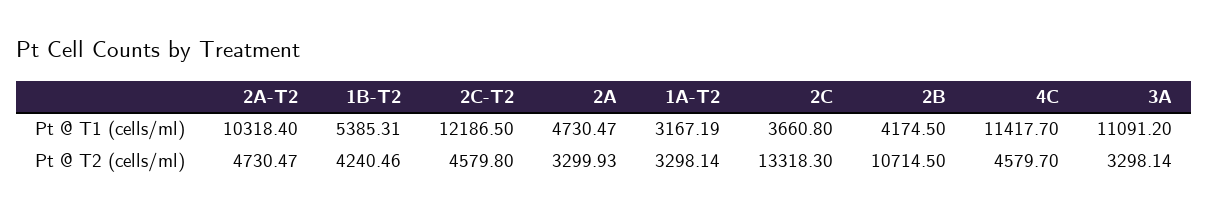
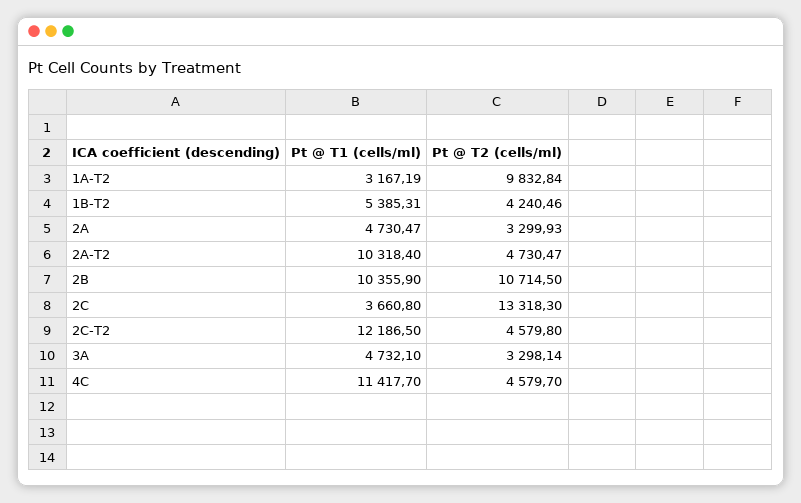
  {
    "2A-T2": {
      "Pt @ T1 (cells/ml)": 10318.4,
      "Pt @ T2 (cells/ml)": 4730.47
    },
    "1B-T2": {
      "Pt @ T1 (cells/ml)": 5385.31,
      "Pt @ T2 (cells/ml)": 4240.46
    },
    "2C-T2": {
      "Pt @ T1 (cells/ml)": 12186.5,
      "Pt @ T2 (cells/ml)": 4579.8
    },
    "2A": {
      "Pt @ T1 (cells/ml)": 4730.47,
      "Pt @ T2 (cells/ml)": 3299.93
    },
    "1A-T2": {
      "Pt @ T1 (cells/ml)": 3167.19,
-     "Pt @ T2 (cells/ml)": 3298.14
+     "Pt @ T2 (cells/ml)": 9832.84
    },
    "2C": {
      "Pt @ T1 (cells/ml)": 3660.8,
      "Pt @ T2 (cells/ml)": 13318.3
    },
    "2B": {
-     "Pt @ T1 (cells/ml)": 4174.5,
+     "Pt @ T1 (cells/ml)": 10355.9,
      "Pt @ T2 (cells/ml)": 10714.5
    },
    "4C": {
      "Pt @ T1 (cells/ml)": 11417.7,
      "Pt @ T2 (cells/ml)": 4579.7
    },
    "3A": {
-     "Pt @ T1 (cells/ml)": 11091.2,
+     "Pt @ T1 (cells/ml)": 4732.1,
      "Pt @ T2 (cells/ml)": 3298.14
    }
  }

